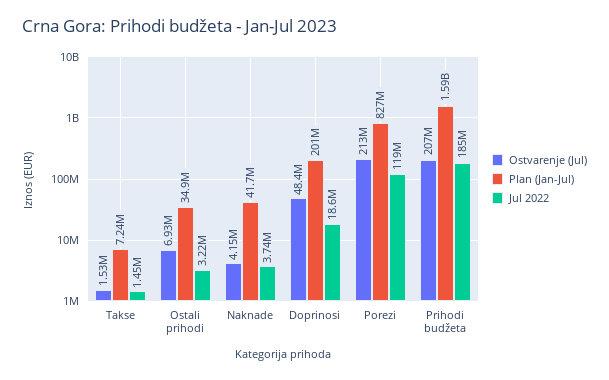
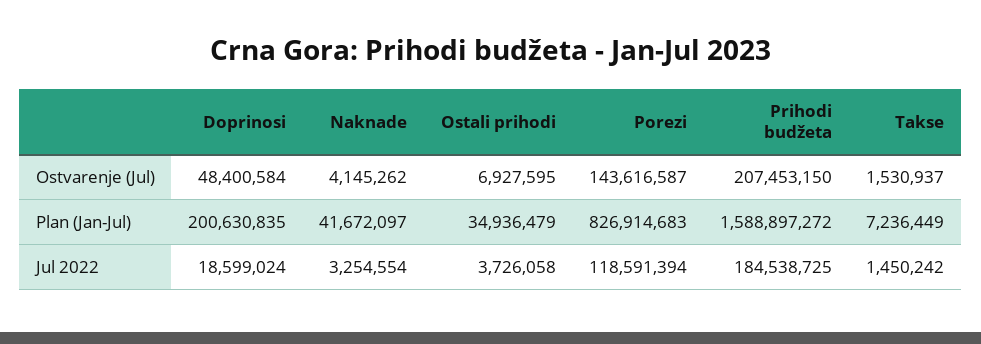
  {
    "Ostvarenje (Jul)": {
      "Takse": 1530937,
      "Ostali prihodi": 6927595,
      "Naknade": 4145262,
      "Doprinosi": 48400584,
-     "Porezi": 213000000,
+     "Porezi": 143616587,
      "Prihodi budžeta": 207453150
    },
    "Plan (Jan-Jul)": {
      "Takse": 7236449,
      "Ostali prihodi": 34936479,
      "Naknade": 41672097,
      "Doprinosi": 200630835,
      "Porezi": 826914683,
      "Prihodi budžeta": 1588897272
    },
    "Jul 2022": {
      "Takse": 1450242,
-     "Ostali prihodi": 3220000,
+     "Ostali prihodi": 3726058,
-     "Naknade": 3740000,
+     "Naknade": 3254554,
      "Doprinosi": 18599024,
      "Porezi": 118591394,
      "Prihodi budžeta": 184538725
    }
  }

